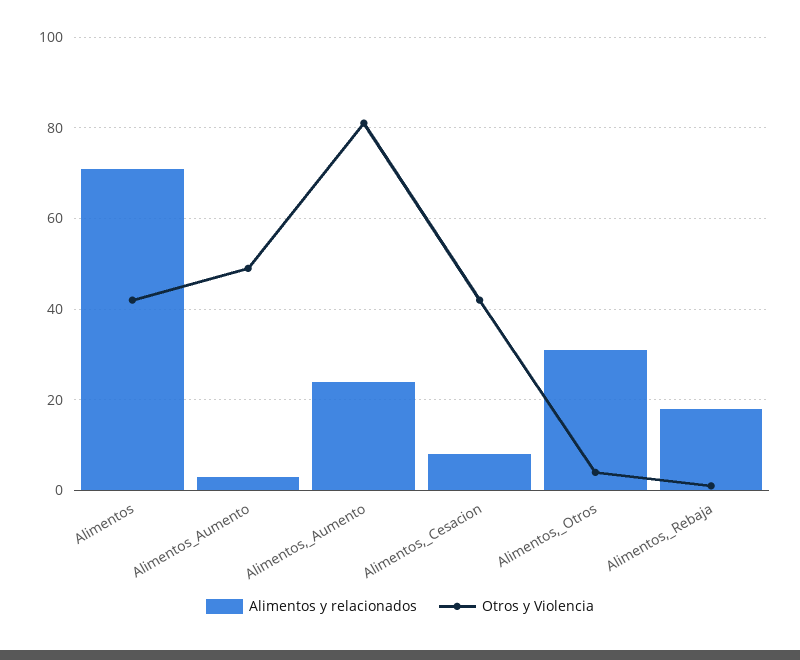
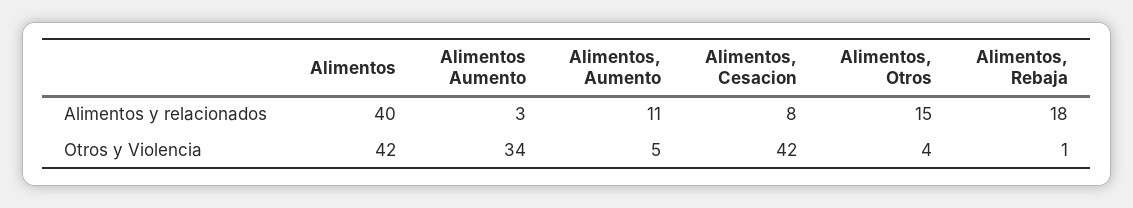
  {
    "Alimentos y relacionados": {
-     "Alimentos": 70,
+     "Alimentos": 40,
      "Alimentos_Aumento": 3,
-     "Alimentos,_Aumento": 25,
+     "Alimentos,_Aumento": 11,
      "Alimentos,_Cesacion": 8,
-     "Alimentos,_Otros": 30,
+     "Alimentos,_Otros": 15,
      "Alimentos,_Rebaja": 18
    },
    "Otros y Violencia": {
      "Alimentos": 42,
-     "Alimentos_Aumento": 50,
+     "Alimentos_Aumento": 34,
-     "Alimentos,_Aumento": 80,
+     "Alimentos,_Aumento": 5,
      "Alimentos,_Cesacion": 42,
      "Alimentos,_Otros": 4,
      "Alimentos,_Rebaja": 1
    }
  }

